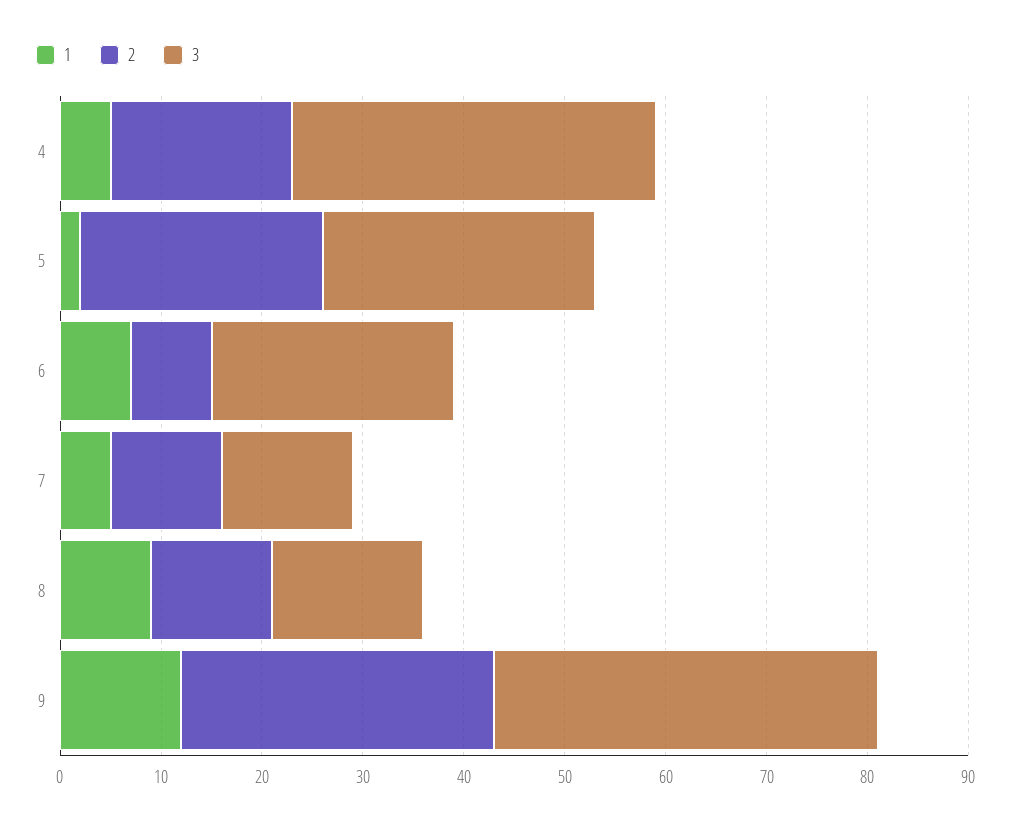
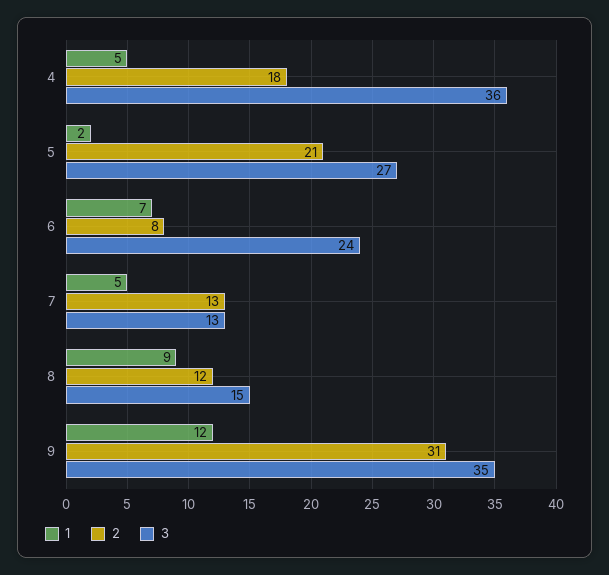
  {
    "1": {
      "4": 5,
      "5": 2,
      "6": 7,
      "7": 5,
      "8": 9,
      "9": 12
    },
    "2": {
      "4": 18,
-     "5": 24,
+     "5": 21,
      "6": 8,
-     "7": 11,
+     "7": 13,
      "8": 12,
      "9": 31
    },
    "3": {
      "4": 36,
      "5": 27,
      "6": 24,
      "7": 13,
      "8": 15,
-     "9": 38
+     "9": 35
    }
  }

